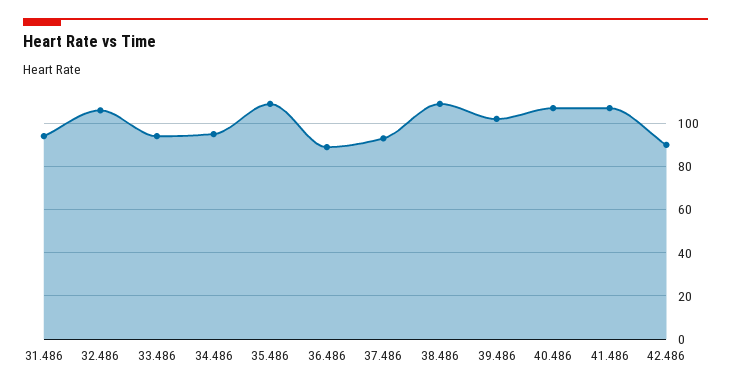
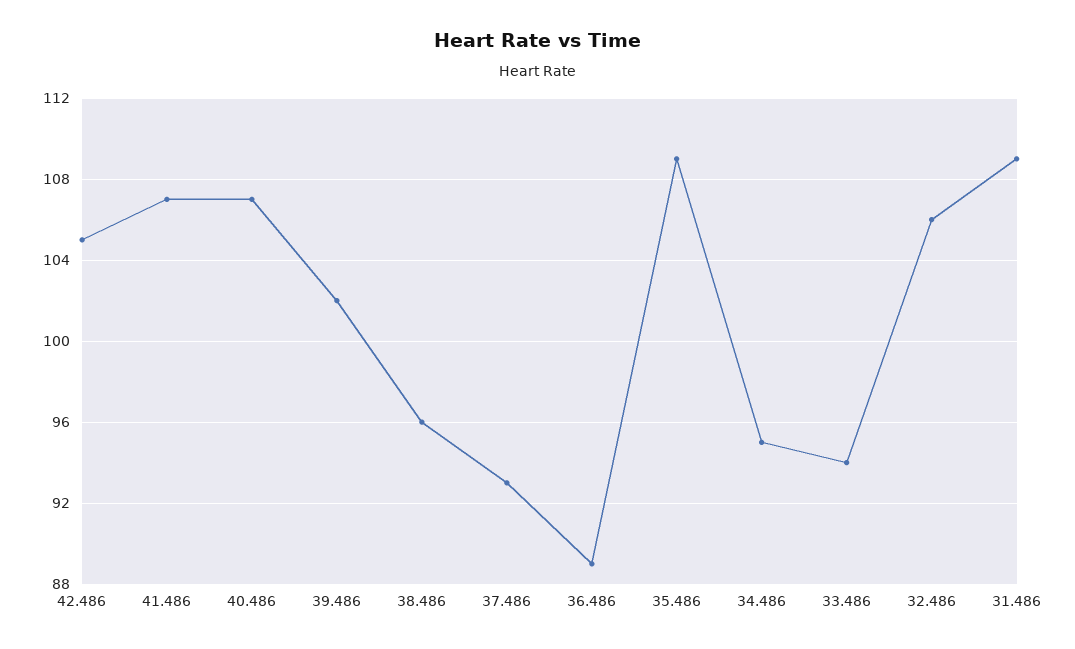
  {
-   "31.486": 95,
+   "31.486": 109,
    "32.486": 106,
    "33.486": 94,
    "34.486": 95,
    "35.486": 109,
    "36.486": 89,
    "37.486": 93,
-   "38.486": 110,
+   "38.486": 96,
    "39.486": 102,
    "40.486": 107,
    "41.486": 107,
-   "42.486": 90
+   "42.486": 105
  }

